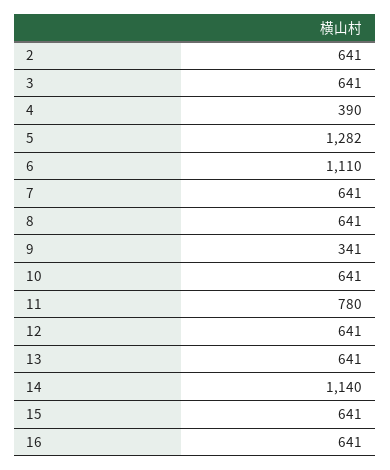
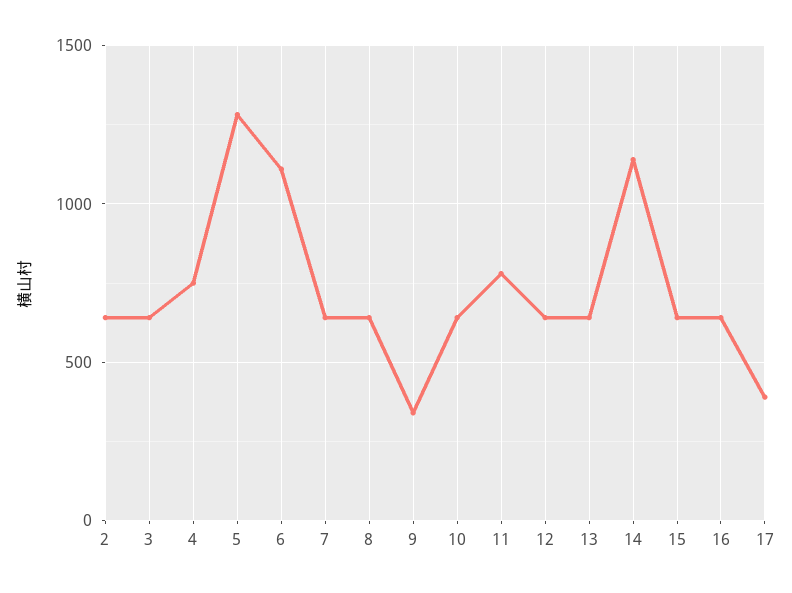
  {
    "2": 641,
    "3": 641,
-   "4": 390,
+   "4": 750,
    "5": 1282,
    "6": 1110,
    "7": 641,
    "8": 641,
    "9": 341,
    "10": 641,
    "11": 780,
    "12": 641,
    "13": 641,
    "14": 1140,
    "15": 641,
-   "16": 641
+   "16": 641,
+   "17": 400
  }

